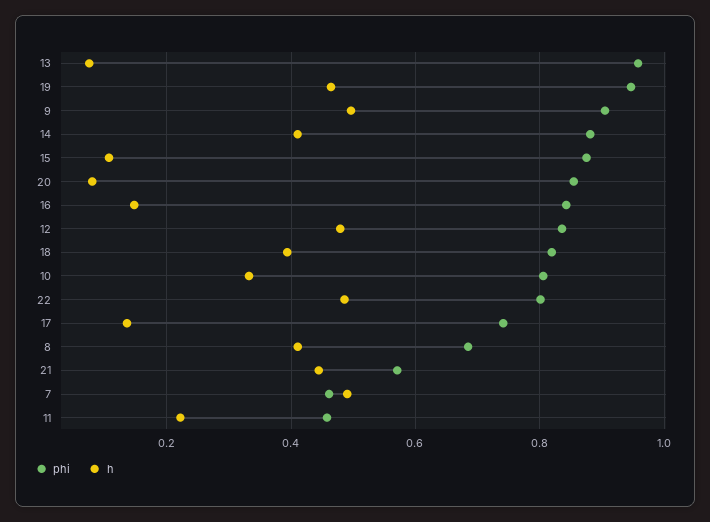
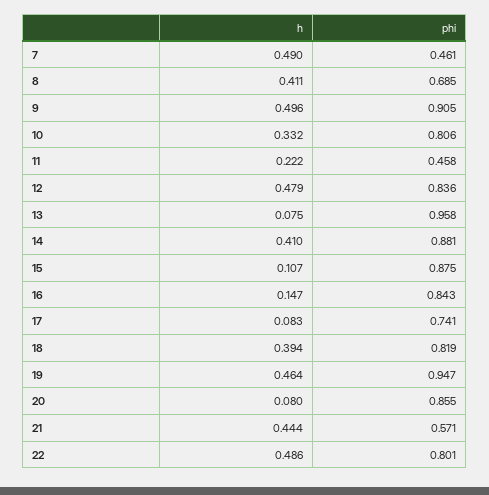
  {
    "phi": {
      "13": 0.958,
      "19": 0.947,
      "9": 0.905,
      "14": 0.881,
      "15": 0.875,
      "20": 0.855,
      "16": 0.843,
      "12": 0.836,
      "18": 0.819,
      "10": 0.806,
      "22": 0.801,
      "17": 0.741,
      "8": 0.685,
      "21": 0.571,
      "7": 0.461,
      "11": 0.458
    },
    "h": {
      "13": 0.075,
      "19": 0.464,
      "9": 0.496,
      "14": 0.41,
      "15": 0.107,
      "20": 0.08,
      "16": 0.147,
      "12": 0.479,
      "18": 0.394,
      "10": 0.332,
      "22": 0.486,
-     "17": 0.14,
+     "17": 0.083,
      "8": 0.411,
      "21": 0.444,
      "7": 0.49,
      "11": 0.222
    }
  }

